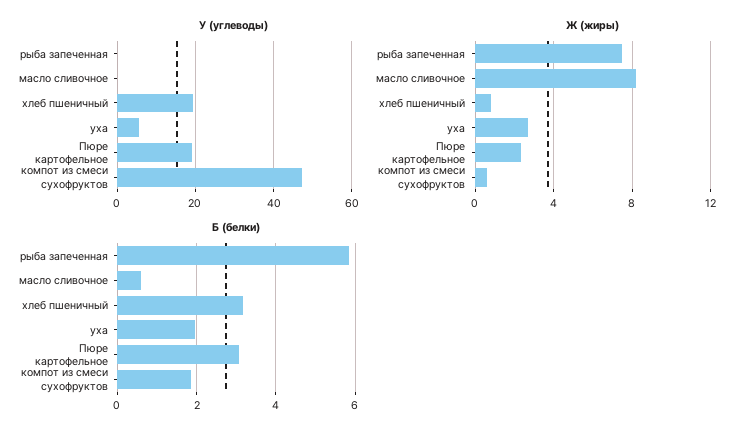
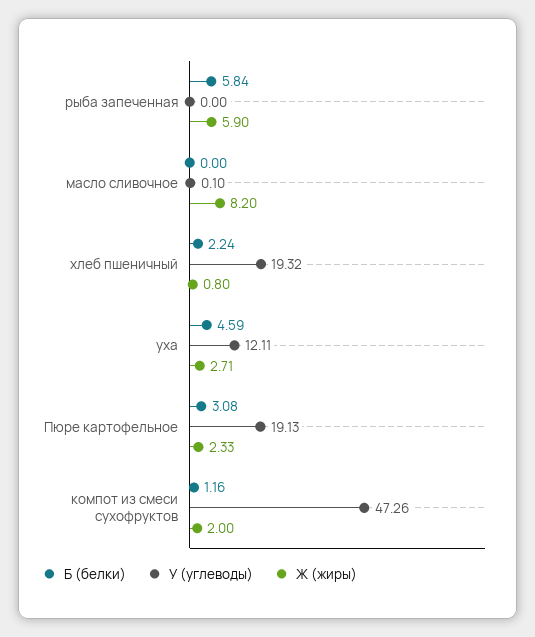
  {
    "У (углеводы)": {
      "рыба запеченная": 0,
      "масло сливочное": 0.1,
      "хлеб пшеничный": 19.32,
-     "уха": 6,
+     "уха": 12.11,
      "Пюре картофельное": 19.13,
      "компот из смеси сухофруктов": 47.26
    },
    "Ж (жиры)": {
-     "рыба запеченная": 7.5,
+     "рыба запеченная": 5.9,
      "масло сливочное": 8.2,
      "хлеб пшеничный": 0.8,
      "уха": 2.71,
      "Пюре картофельное": 2.33,
-     "компот из смеси сухофруктов": 0.5
+     "компот из смеси сухофруктов": 2
    },
    "Б (белки)": {
      "рыба запеченная": 5.84,
-     "масло сливочное": 0.6,
+     "масло сливочное": 0,
-     "хлеб пшеничный": 3.2,
+     "хлеб пшеничный": 2.24,
-     "уха": 2,
+     "уха": 4.59,
      "Пюре картофельное": 3.08,
-     "компот из смеси сухофруктов": 1.8
+     "компот из смеси сухофруктов": 1.16
    }
  }

